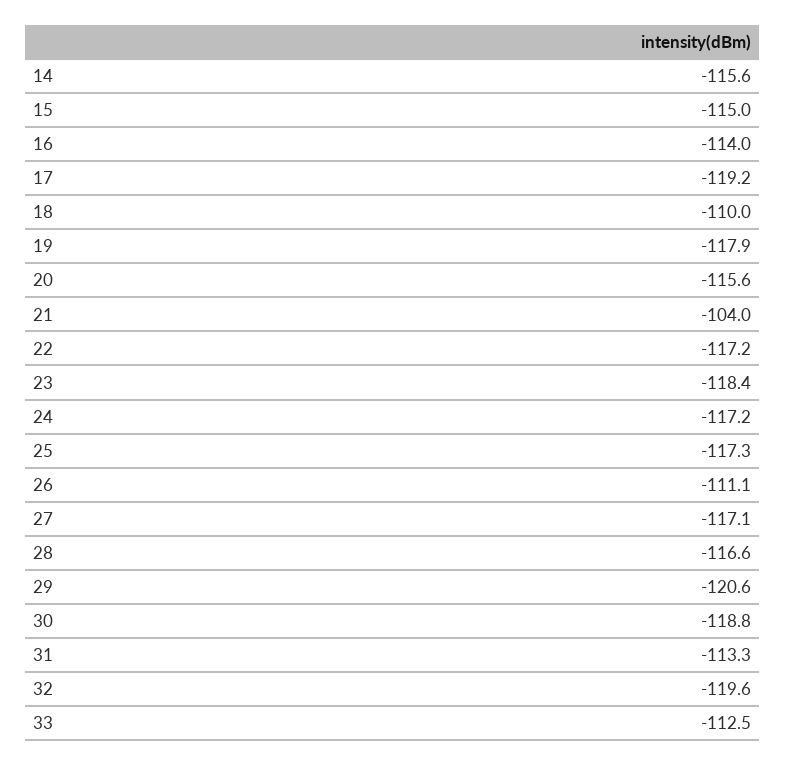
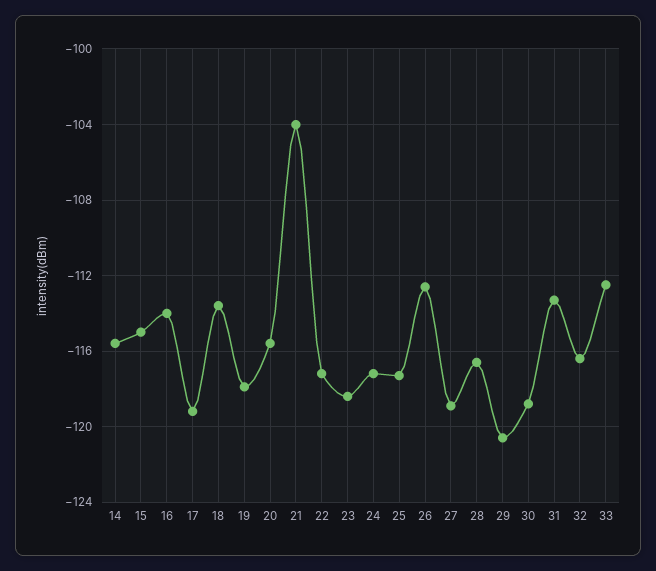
  {
    "14": -115.6,
    "15": -115,
    "16": -114,
    "17": -119.2,
-   "18": -110,
+   "18": -113.5,
    "19": -117.9,
    "20": -115.6,
    "21": -104,
    "22": -117.2,
    "23": -118.4,
    "24": -117.2,
    "25": -117.3,
-   "26": -111.1,
+   "26": -112.5,
-   "27": -117.1,
+   "27": -119,
    "28": -116.6,
    "29": -120.6,
    "30": -118.8,
    "31": -113.3,
-   "32": -119.6,
+   "32": -116.5,
    "33": -112.5
  }

